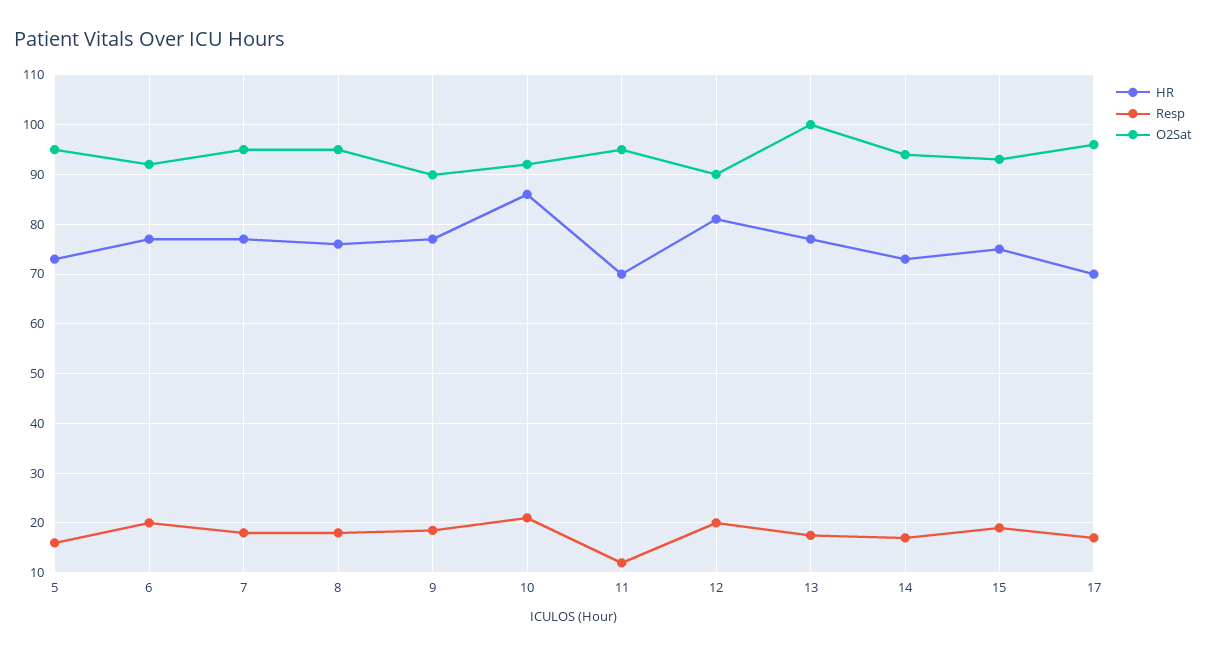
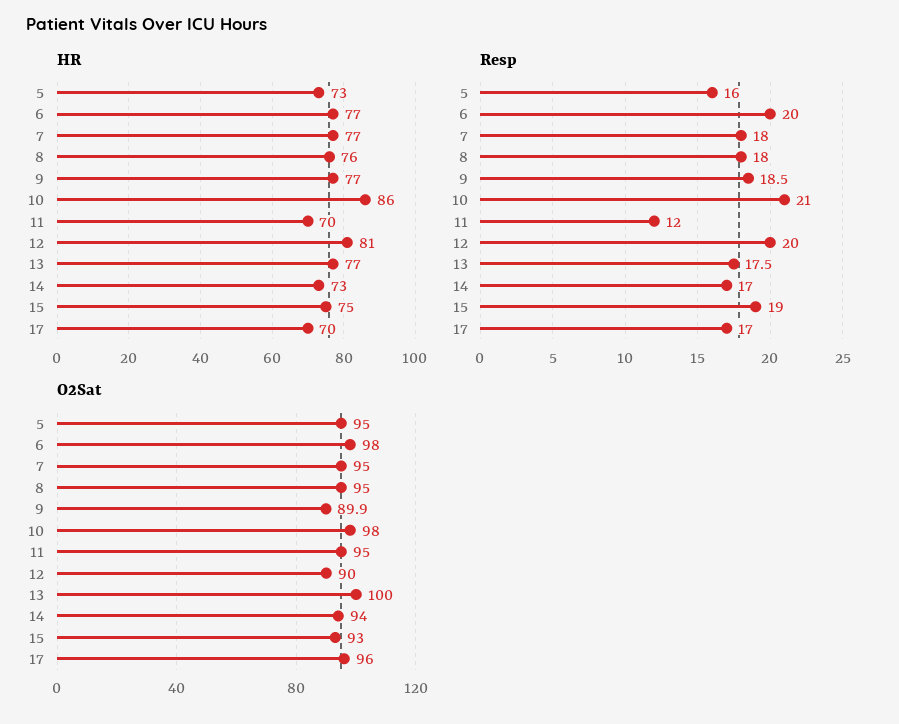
  {
    "HR": {
      "5": 73,
      "6": 77,
      "7": 77,
      "8": 76,
      "9": 77,
      "10": 86,
      "11": 70,
      "12": 81,
      "13": 77,
      "14": 73,
      "15": 75,
      "17": 70
    },
    "Resp": {
      "5": 16,
      "6": 20,
      "7": 18,
      "8": 18,
      "9": 18.5,
      "10": 21,
      "11": 12,
      "12": 20,
      "13": 17.5,
      "14": 17,
      "15": 19,
      "17": 17
    },
    "O2Sat": {
      "5": 95,
-     "6": 92,
+     "6": 98,
      "7": 95,
      "8": 95,
      "9": 89.9,
-     "10": 92,
+     "10": 98,
      "11": 95,
      "12": 90,
      "13": 100,
      "14": 94,
      "15": 93,
      "17": 96
    }
  }

